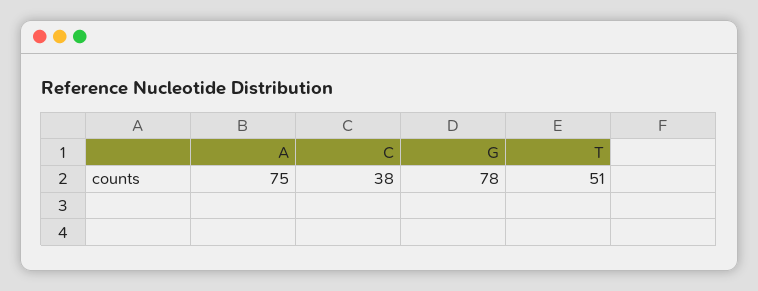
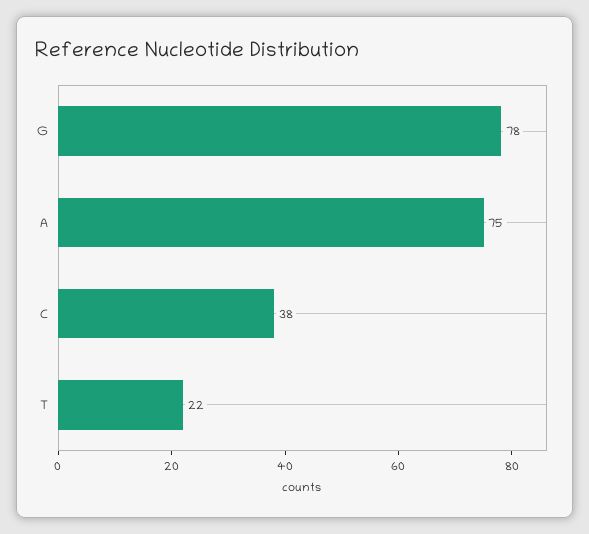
  {
    "A": 75,
    "C": 38,
    "G": 78,
-   "T": 51
+   "T": 22
  }

